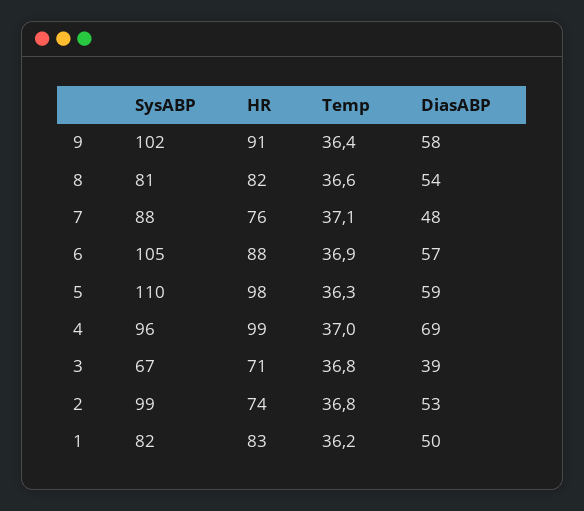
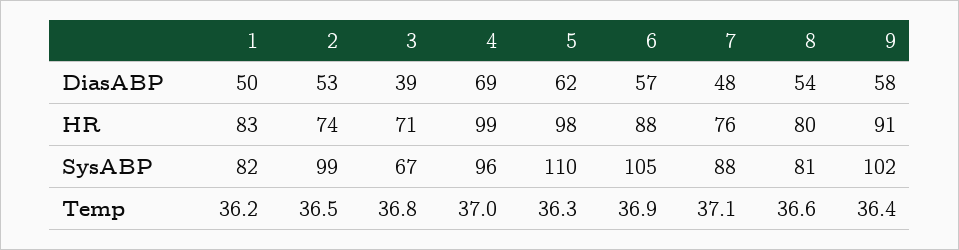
  {
    "SysABP": {
      "9": 102,
      "8": 81,
      "7": 88,
      "6": 105,
      "5": 110,
      "4": 96,
      "3": 67,
      "2": 99,
      "1": 82
    },
    "HR": {
      "9": 91,
-     "8": 82,
+     "8": 80,
      "7": 76,
      "6": 88,
      "5": 98,
      "4": 99,
      "3": 71,
      "2": 74,
      "1": 83
    },
    "Temp": {
      "9": 36.4,
      "8": 36.6,
      "7": 37.1,
      "6": 36.9,
      "5": 36.3,
      "4": 37,
      "3": 36.8,
-     "2": 36.8,
+     "2": 36.5,
      "1": 36.2
    },
    "DiasABP": {
      "9": 58,
      "8": 54,
      "7": 48,
      "6": 57,
-     "5": 59,
+     "5": 62,
      "4": 69,
      "3": 39,
      "2": 53,
      "1": 50
    }
  }

